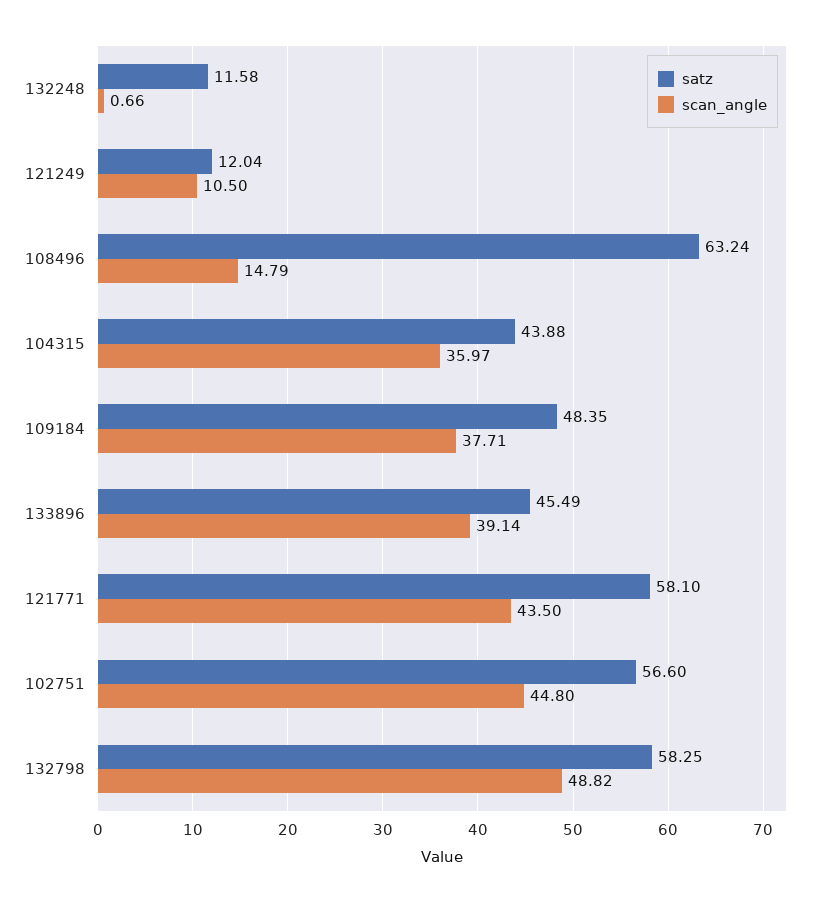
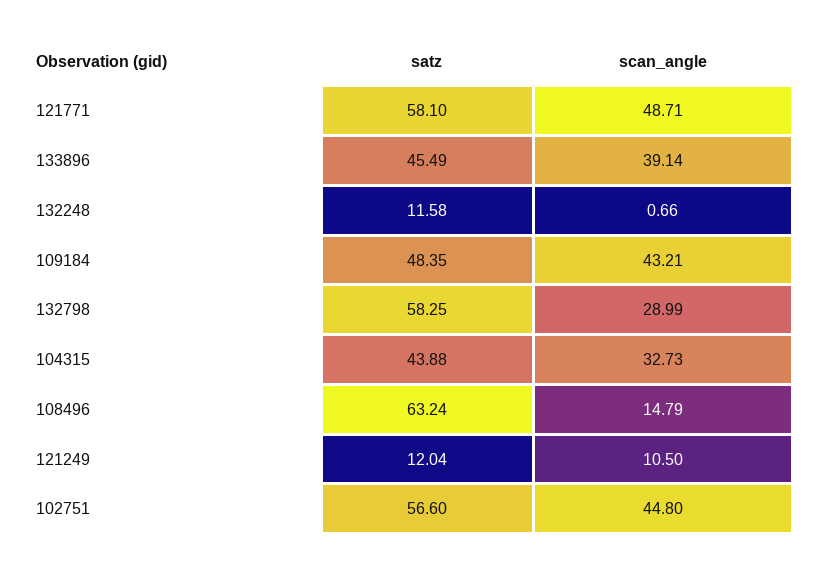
  {
    "satz": {
      "132248": 11.58,
      "121249": 12.04,
      "108496": 63.24,
      "104315": 43.88,
      "109184": 48.35,
      "133896": 45.49,
      "121771": 58.1,
      "102751": 56.6,
      "132798": 58.25
    },
    "scan_angle": {
      "132248": 0.66,
      "121249": 10.5,
      "108496": 14.79,
-     "104315": 35.97,
+     "104315": 32.73,
-     "109184": 37.71,
+     "109184": 43.21,
      "133896": 39.14,
-     "121771": 43.5,
+     "121771": 48.71,
      "102751": 44.8,
-     "132798": 48.82
+     "132798": 28.99
    }
  }

